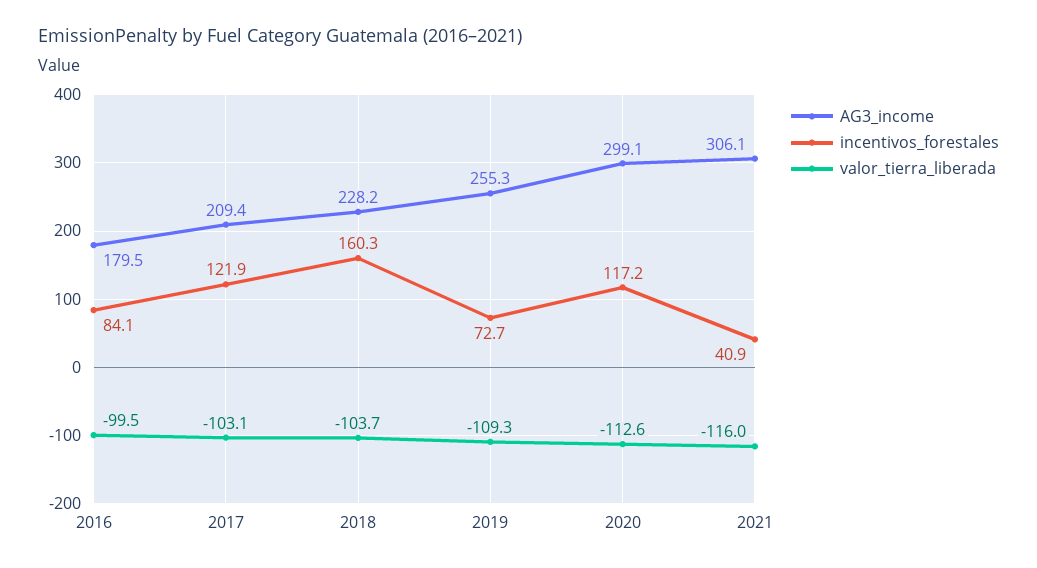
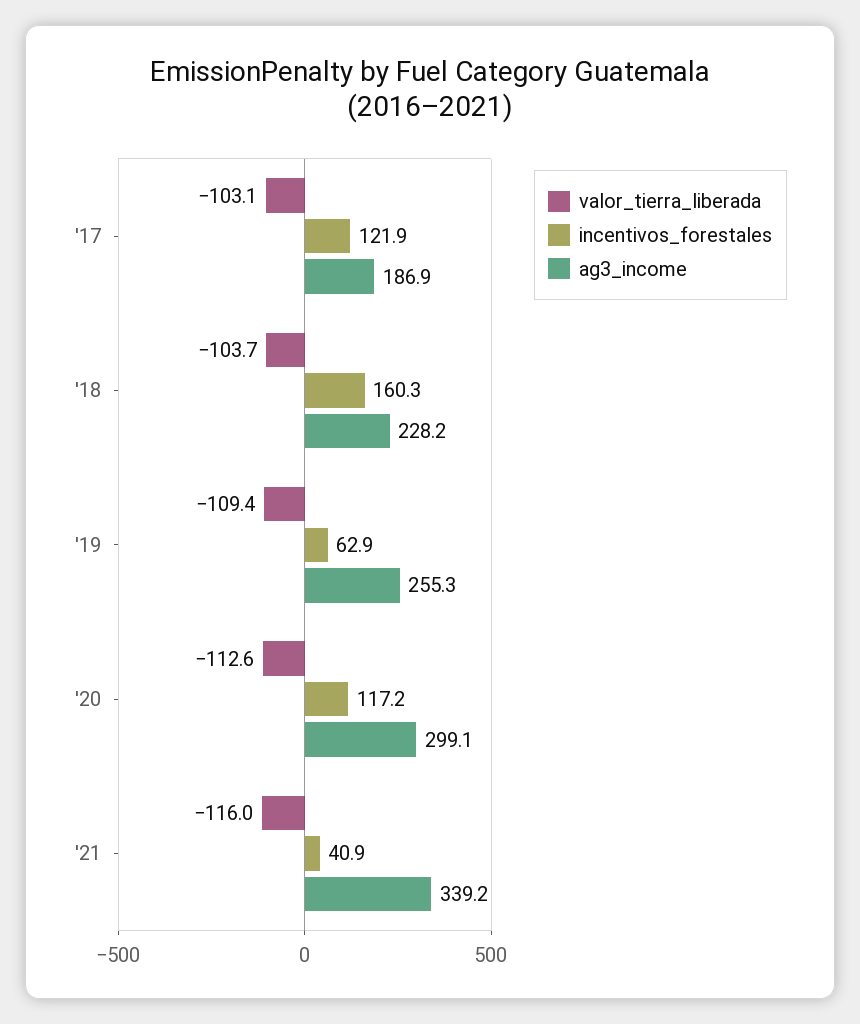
  {
    "AG3_income": {
-     "2016": 179.5,
-     "2017": 209.4,
+     "2017": 186.9,
      "2018": 228.2,
      "2019": 255.3,
      "2020": 299.1,
-     "2021": 306.1
+     "2021": 339.2
    },
    "incentivos_forestales": {
-     "2016": 84.1,
      "2017": 121.9,
      "2018": 160.3,
-     "2019": 72.7,
+     "2019": 62.9,
      "2020": 117.2,
      "2021": 40.9
    },
    "valor_tierra_liberada": {
-     "2016": -99.5,
      "2017": -103.1,
      "2018": -103.7,
-     "2019": -109.3,
+     "2019": -109.4,
      "2020": -112.6,
      "2021": -116
    }
  }

